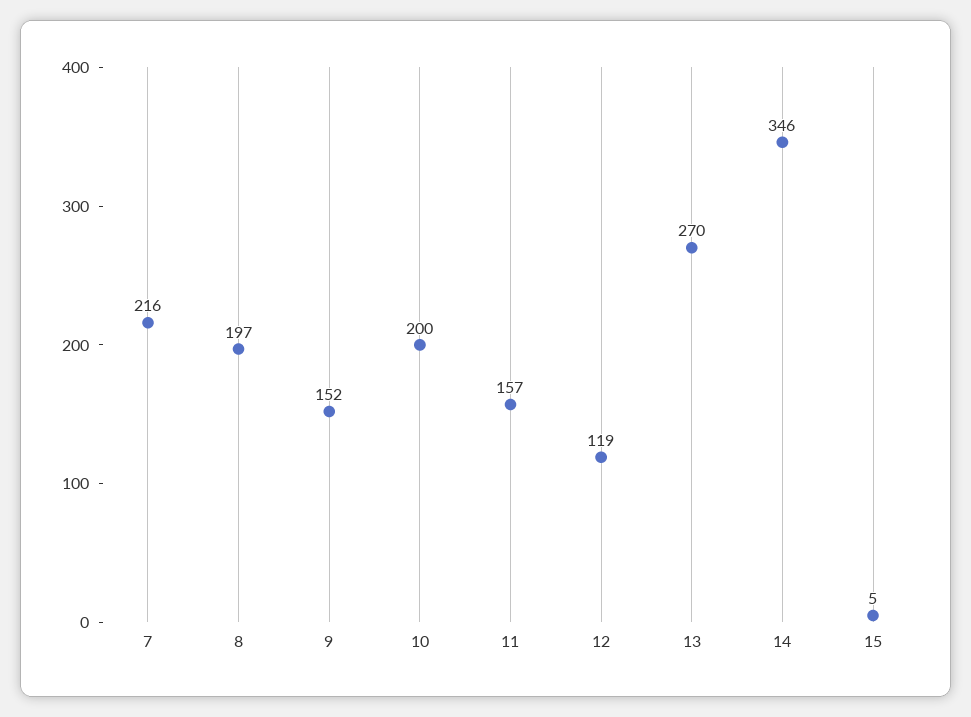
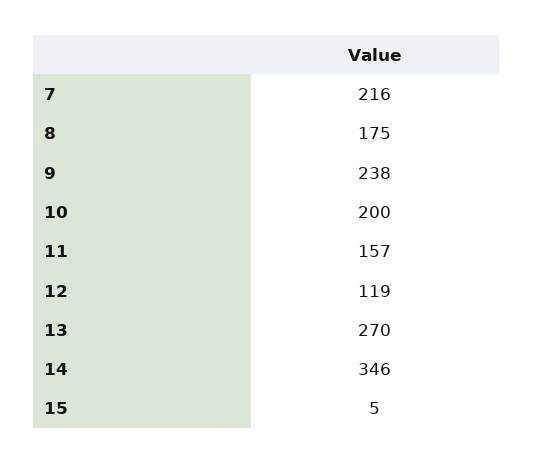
  {
    "7": 216,
-   "8": 197,
+   "8": 175,
-   "9": 152,
+   "9": 238,
    "10": 200,
    "11": 157,
    "12": 119,
    "13": 270,
    "14": 346,
    "15": 5
  }

